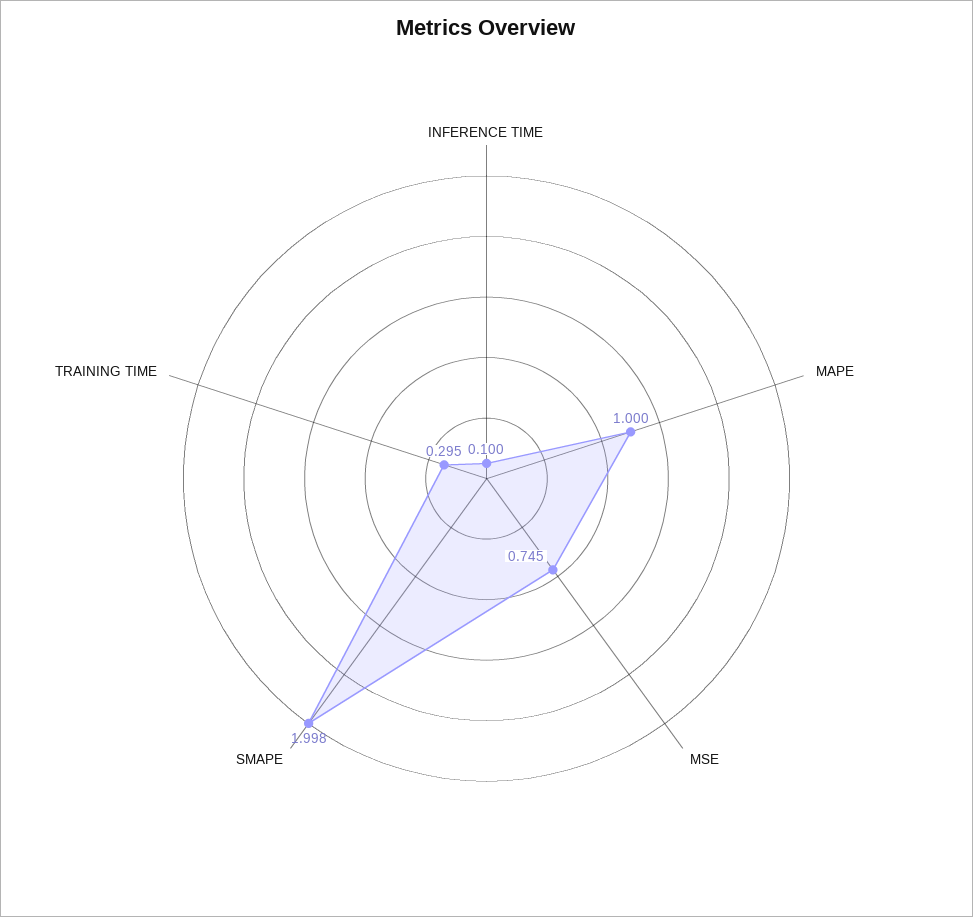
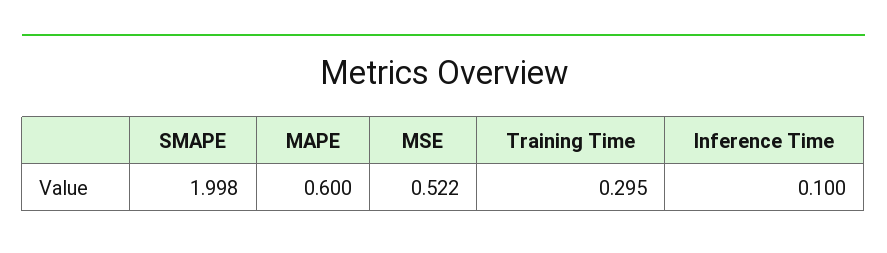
  {
    "INFERENCE TIME": 0.1,
-   "MAPE": 1,
+   "MAPE": 0.6,
-   "MSE": 0.745,
+   "MSE": 0.522,
    "SMAPE": 1.998,
    "TRAINING TIME": 0.295
  }

